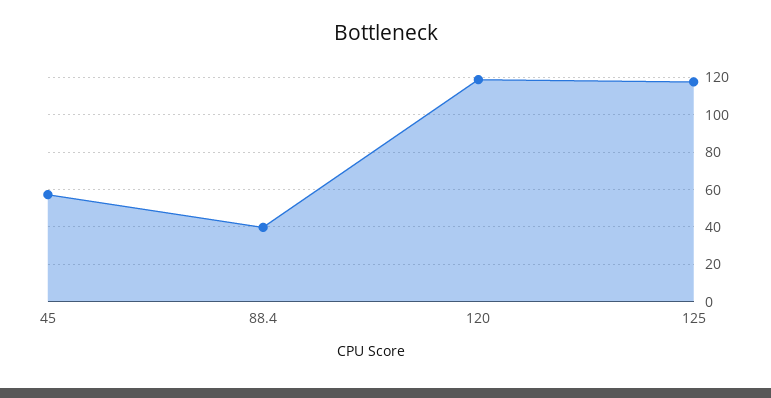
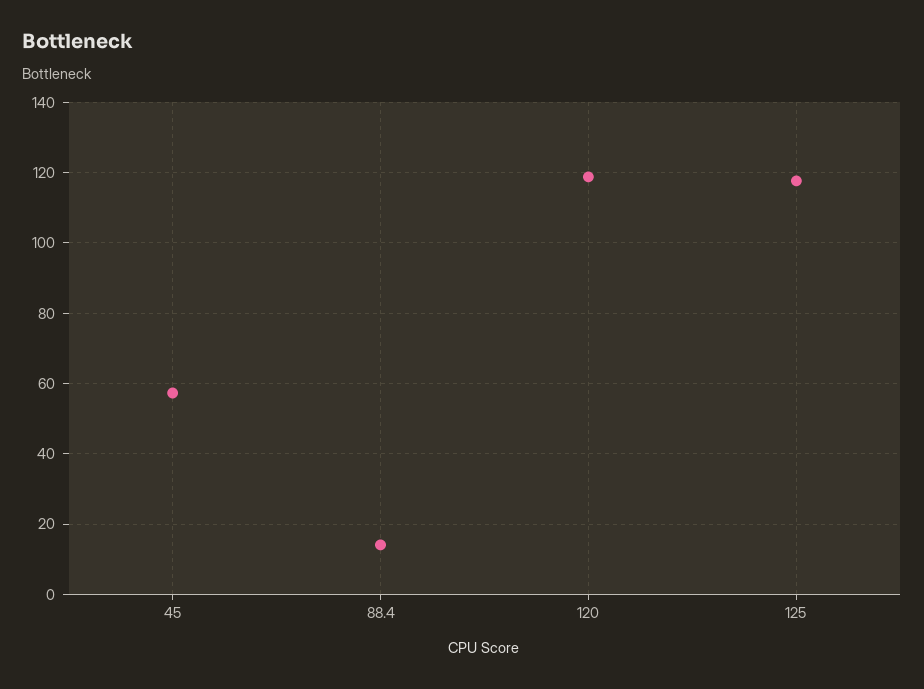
  {
    "45": 58,
-   "88.4": 40,
+   "88.4": 14,
    "120": 118,
    "125": 118
  }

